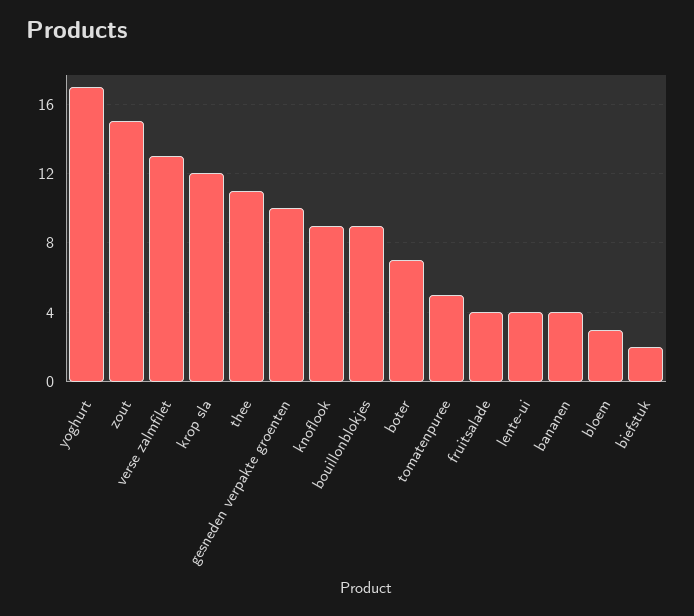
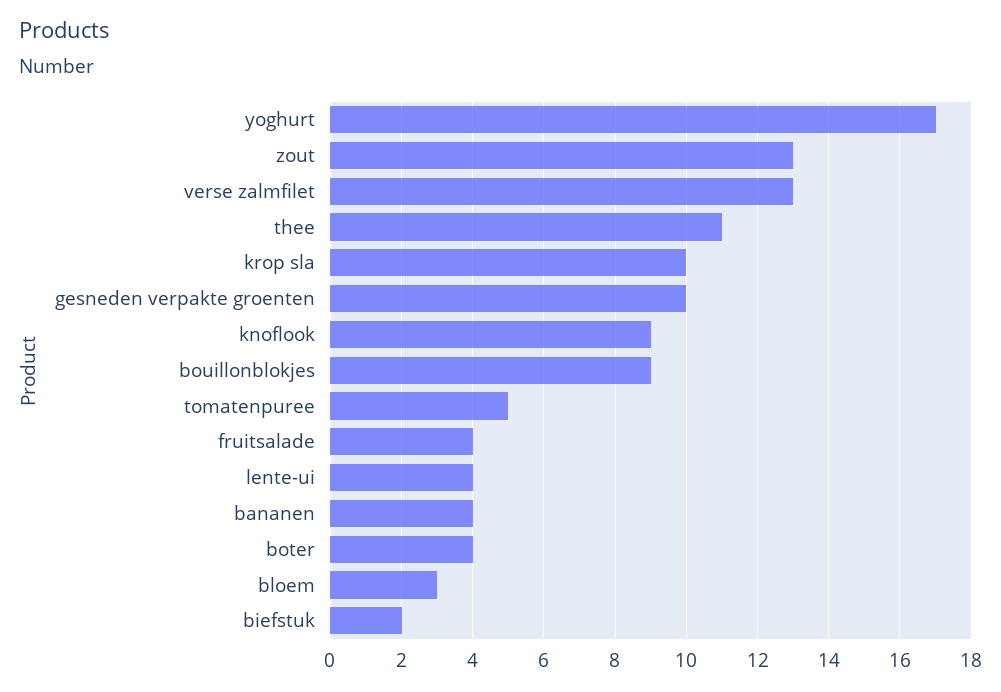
  {
    "yoghurt": 17,
-   "zout": 15,
+   "zout": 13,
    "verse zalmfilet": 13,
-   "krop sla": 12,
+   "krop sla": 10,
    "thee": 11,
    "gesneden verpakte groenten": 10,
    "knoflook": 9,
    "bouillonblokjes": 9,
-   "boter": 7,
+   "boter": 4,
    "tomatenpuree": 5,
    "fruitsalade": 4,
    "lente-ui": 4,
    "bananen": 4,
    "bloem": 3,
    "biefstuk": 2
  }

